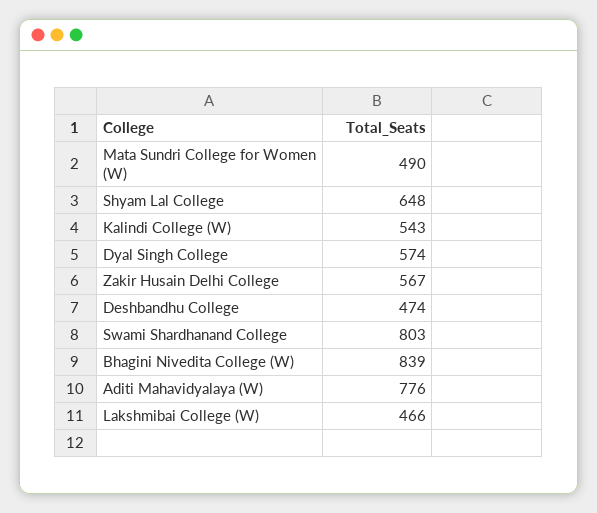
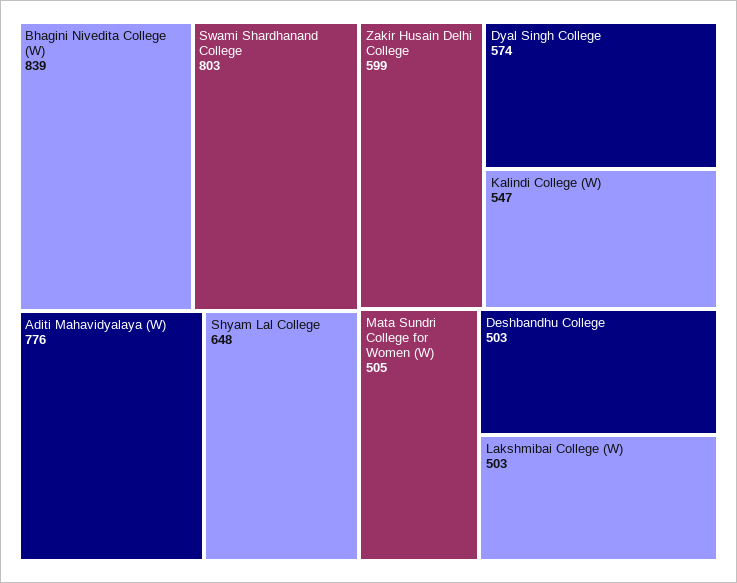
  {
-   "Mata Sundri College for Women (W)": 490,
+   "Mata Sundri College for Women (W)": 505,
    "Shyam Lal College": 648,
-   "Kalindi College (W)": 543,
+   "Kalindi College (W)": 547,
    "Dyal Singh College": 574,
-   "Zakir Husain Delhi College": 567,
+   "Zakir Husain Delhi College": 599,
-   "Deshbandhu College": 474,
+   "Deshbandhu College": 503,
    "Swami Shardhanand College": 803,
    "Bhagini Nivedita College (W)": 839,
    "Aditi Mahavidyalaya (W)": 776,
-   "Lakshmibai College (W)": 466
+   "Lakshmibai College (W)": 503
  }

